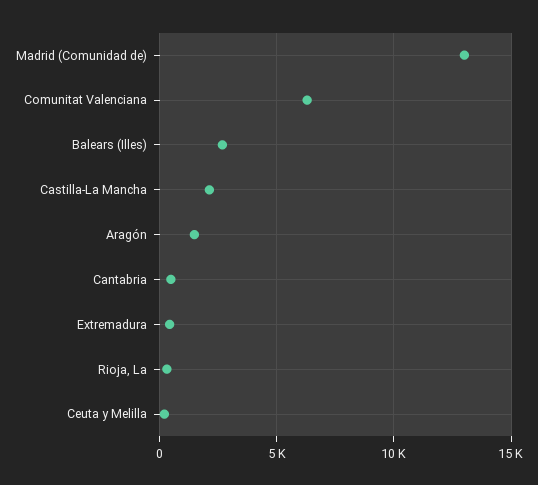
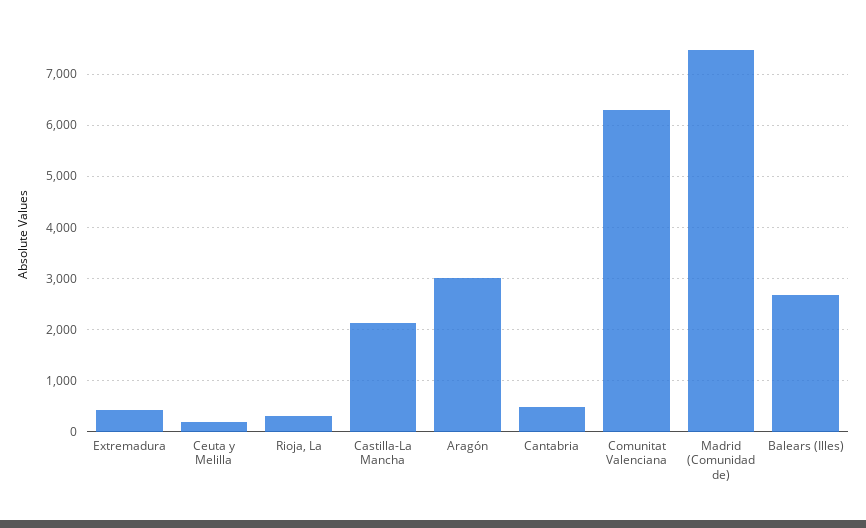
  {
-   "Madrid (Comunidad de)": 13000,
+   "Madrid (Comunidad de)": 7400,
    "Comunitat Valenciana": 6200,
    "Balears (Illes)": 2600,
    "Castilla-La Mancha": 2200,
-   "Aragón": 1500,
+   "Aragón": 3000,
    "Cantabria": 400,
    "Extremadura": 400,
    "Rioja, La": 400,
    "Ceuta y Melilla": 200
  }

